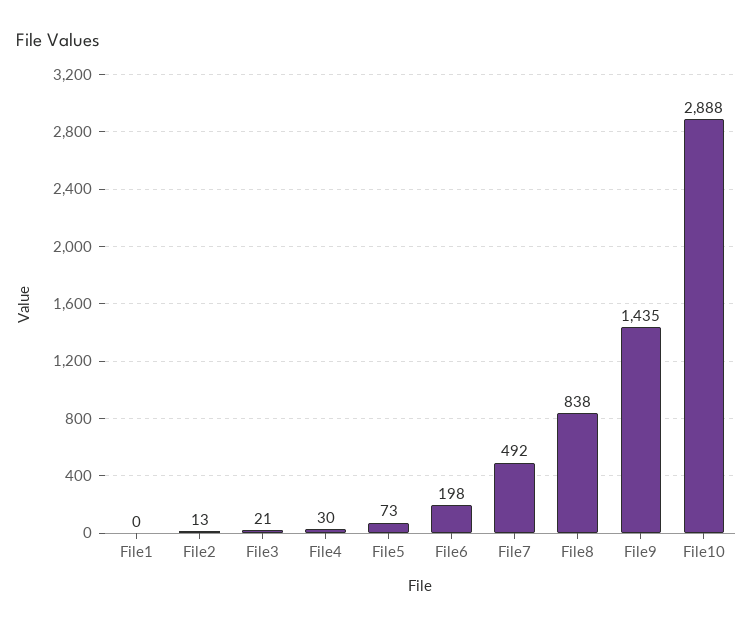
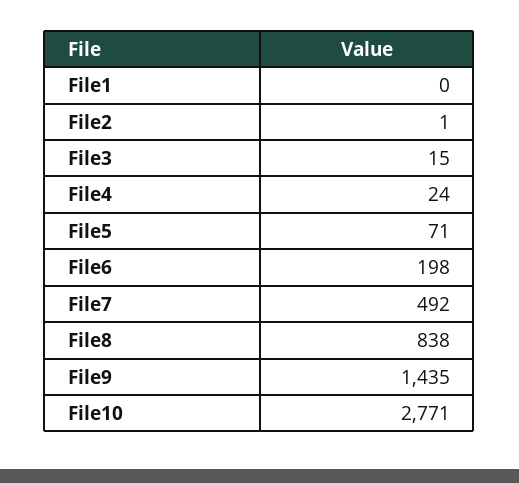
  {
    "File1": 0,
-   "File2": 13,
+   "File2": 1,
-   "File3": 21,
+   "File3": 15,
-   "File4": 30,
+   "File4": 24,
-   "File5": 73,
+   "File5": 71,
    "File6": 198,
    "File7": 492,
    "File8": 838,
    "File9": 1435,
-   "File10": 2888
+   "File10": 2771
  }

